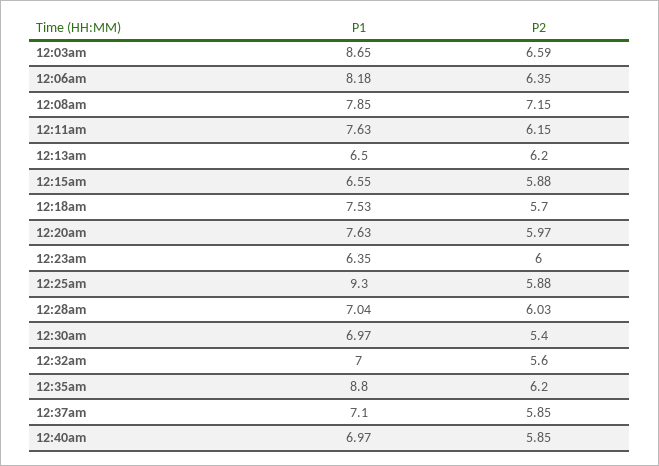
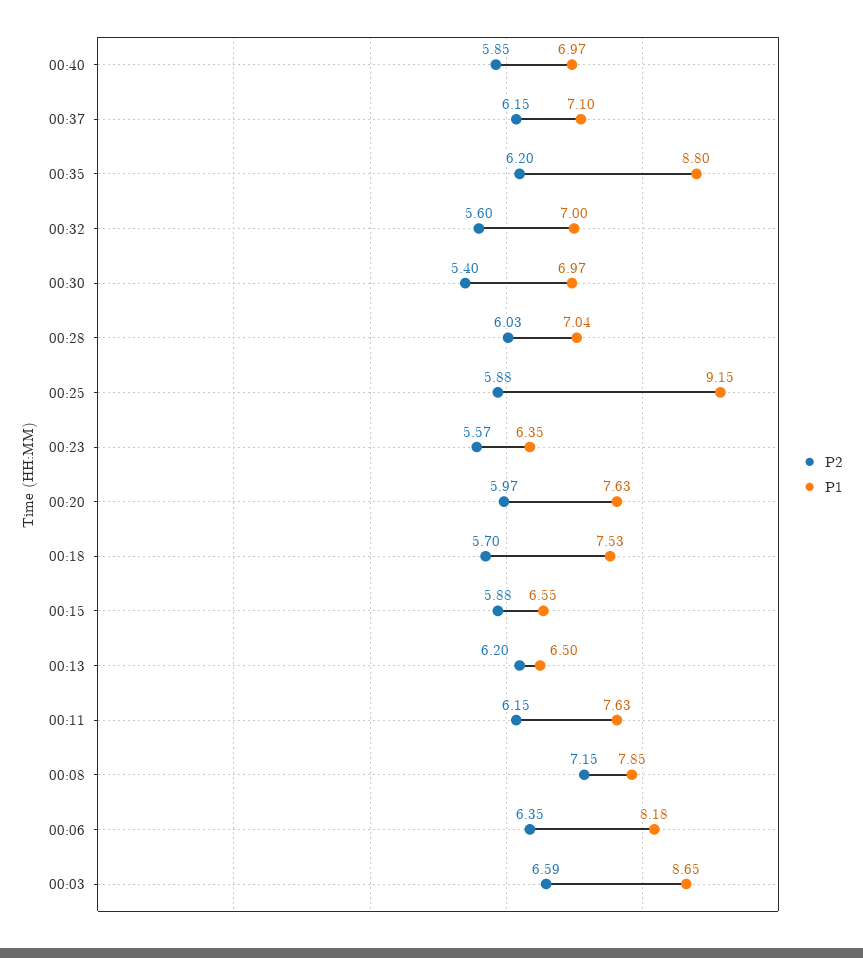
  {
    "P1": {
      "12:03am": 8.65,
      "12:06am": 8.18,
      "12:08am": 7.85,
      "12:11am": 7.63,
      "12:13am": 6.5,
      "12:15am": 6.55,
      "12:18am": 7.53,
      "12:20am": 7.63,
      "12:23am": 6.35,
-     "12:25am": 9.3,
+     "12:25am": 9.15,
      "12:28am": 7.04,
      "12:30am": 6.97,
      "12:32am": 7,
      "12:35am": 8.8,
      "12:37am": 7.1,
      "12:40am": 6.97
    },
    "P2": {
      "12:03am": 6.59,
      "12:06am": 6.35,
      "12:08am": 7.15,
      "12:11am": 6.15,
      "12:13am": 6.2,
      "12:15am": 5.88,
      "12:18am": 5.7,
      "12:20am": 5.97,
-     "12:23am": 6,
+     "12:23am": 5.57,
      "12:25am": 5.88,
      "12:28am": 6.03,
      "12:30am": 5.4,
      "12:32am": 5.6,
      "12:35am": 6.2,
-     "12:37am": 5.85,
+     "12:37am": 6.15,
      "12:40am": 5.85
    }
  }

